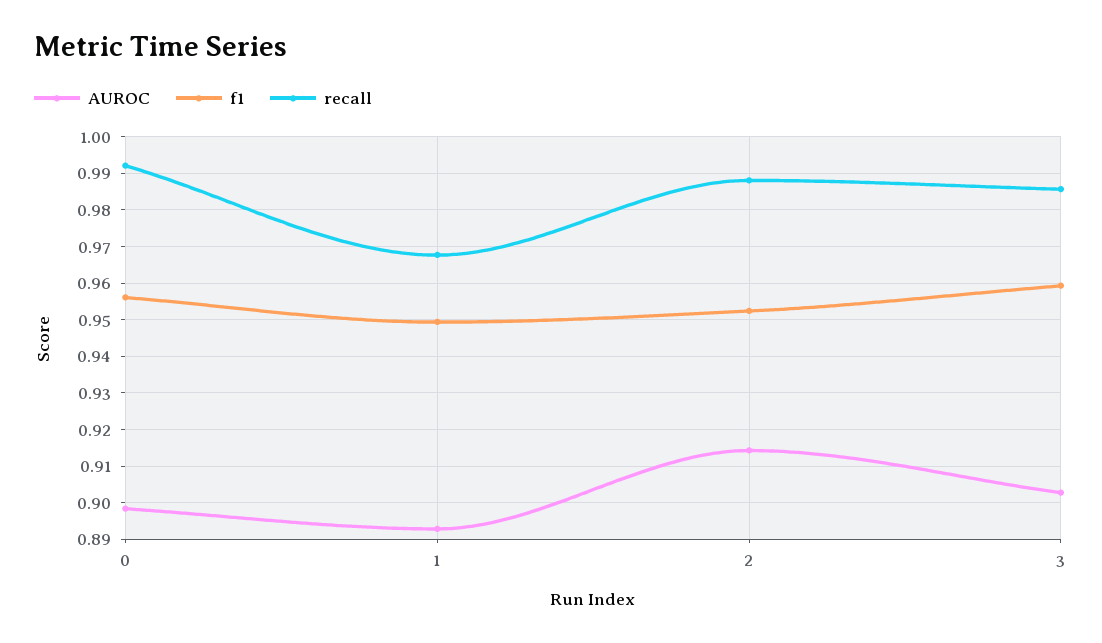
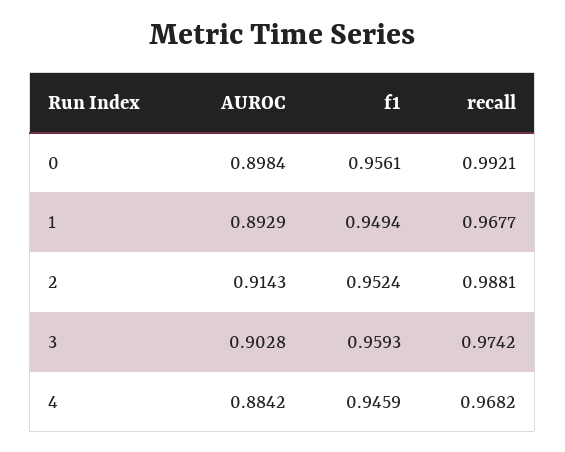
  {
    "AUROC": {
      "0": 0.8984,
      "1": 0.8929,
      "2": 0.9143,
-     "3": 0.9028
+     "3": 0.9028,
+     "4": 0.8842
    },
    "f1": {
      "0": 0.9561,
      "1": 0.9494,
      "2": 0.9524,
-     "3": 0.9593
+     "3": 0.9593,
+     "4": 0.9459
    },
    "recall": {
      "0": 0.9921,
      "1": 0.9677,
      "2": 0.9881,
-     "3": 0.986
+     "3": 0.9742,
+     "4": 0.9682
    }
  }

